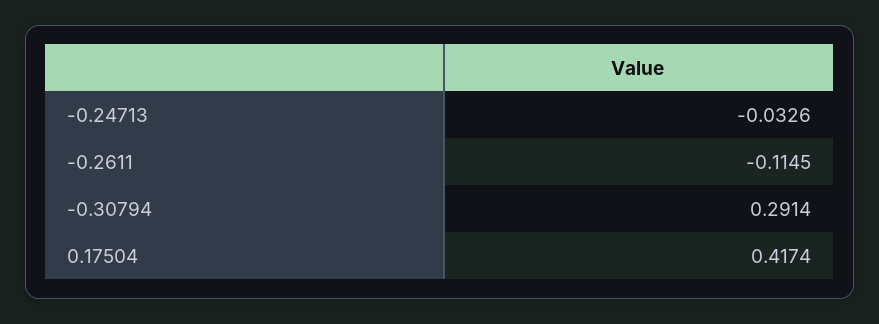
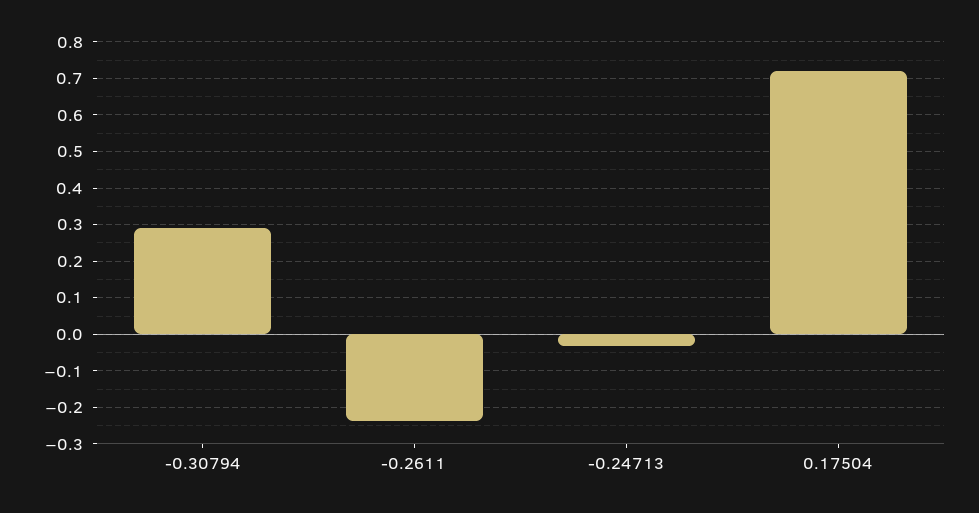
  {
    "-0.24713": -0.0326,
-   "-0.2611": -0.1145,
+   "-0.2611": -0.24,
    "-0.30794": 0.2914,
-   "0.17504": 0.4174
+   "0.17504": 0.72
  }

